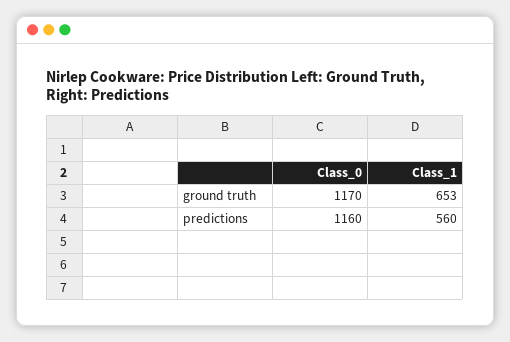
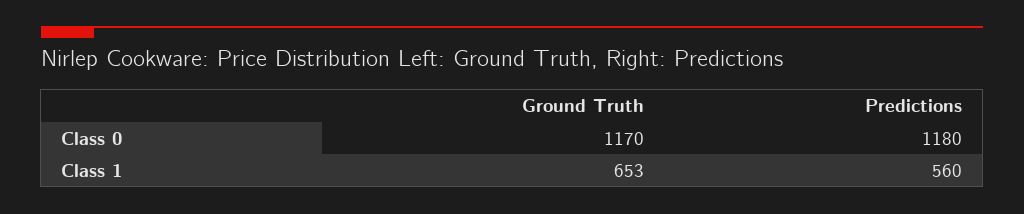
  {
    "Class_0": {
      "ground truth": 1170,
-     "predictions": 1160
+     "predictions": 1180
    },
    "Class_1": {
      "ground truth": 653,
      "predictions": 560
    }
  }

